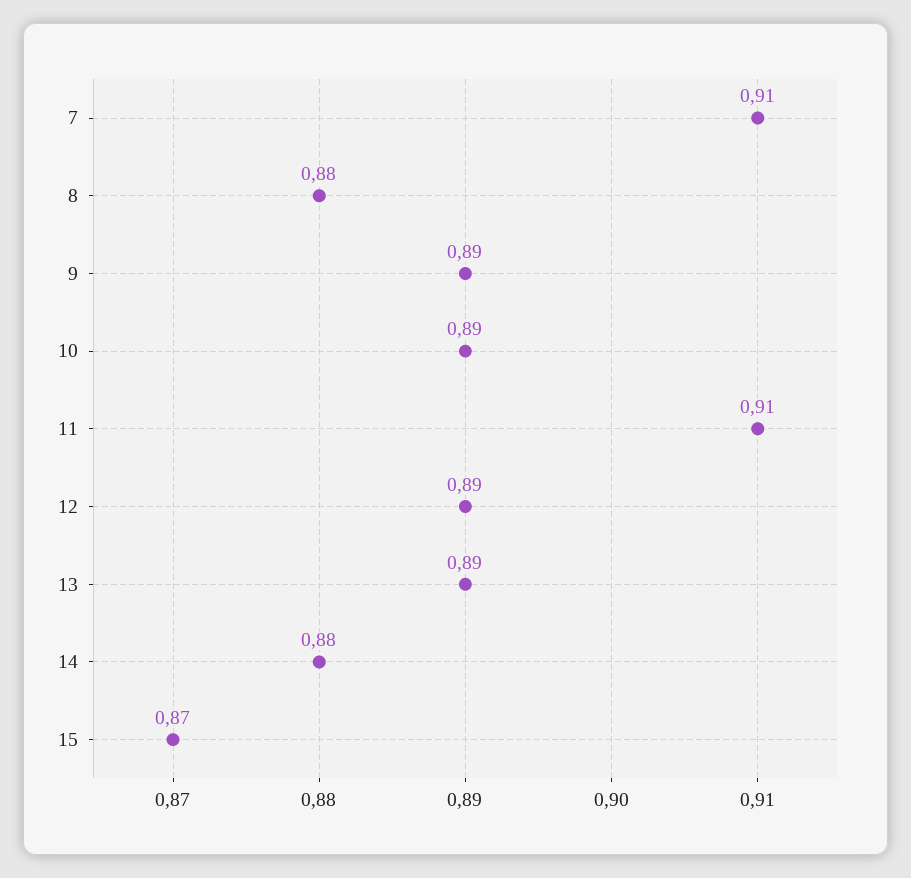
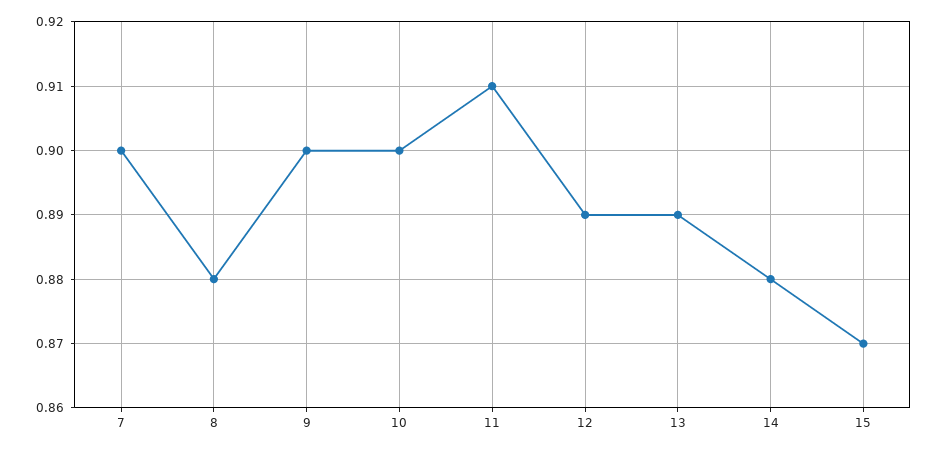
  {
-   "7": 0.91,
+   "7": 0.9,
    "8": 0.88,
-   "9": 0.89,
+   "9": 0.9,
-   "10": 0.89,
+   "10": 0.9,
    "11": 0.91,
    "12": 0.89,
    "13": 0.89,
    "14": 0.88,
    "15": 0.87
  }

